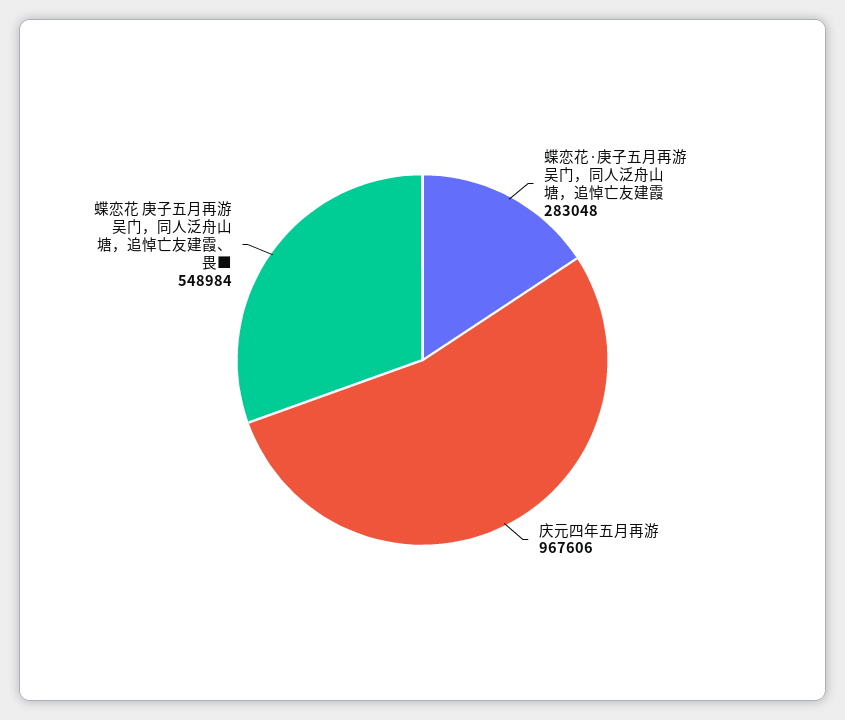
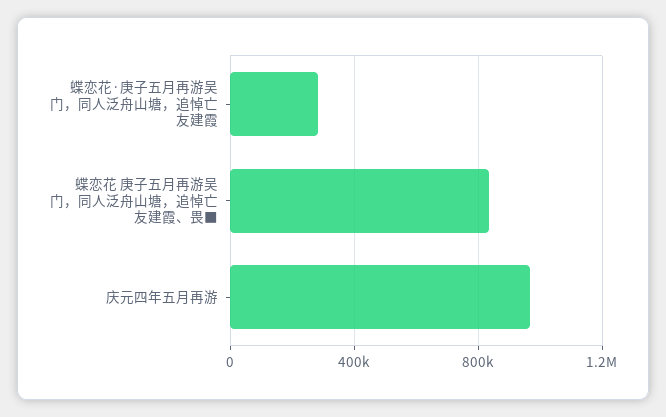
  {
    "蝶恋花·庚子五月再游吴门，同人泛舟山塘，追悼亡友建霞": 283048,
    "庆元四年五月再游": 967606,
-   "蝶恋花 庚子五月再游吴门，同人泛舟山塘，追悼亡友建霞、畏■": 548984
+   "蝶恋花 庚子五月再游吴门，同人泛舟山塘，追悼亡友建霞、畏■": 850000
  }

